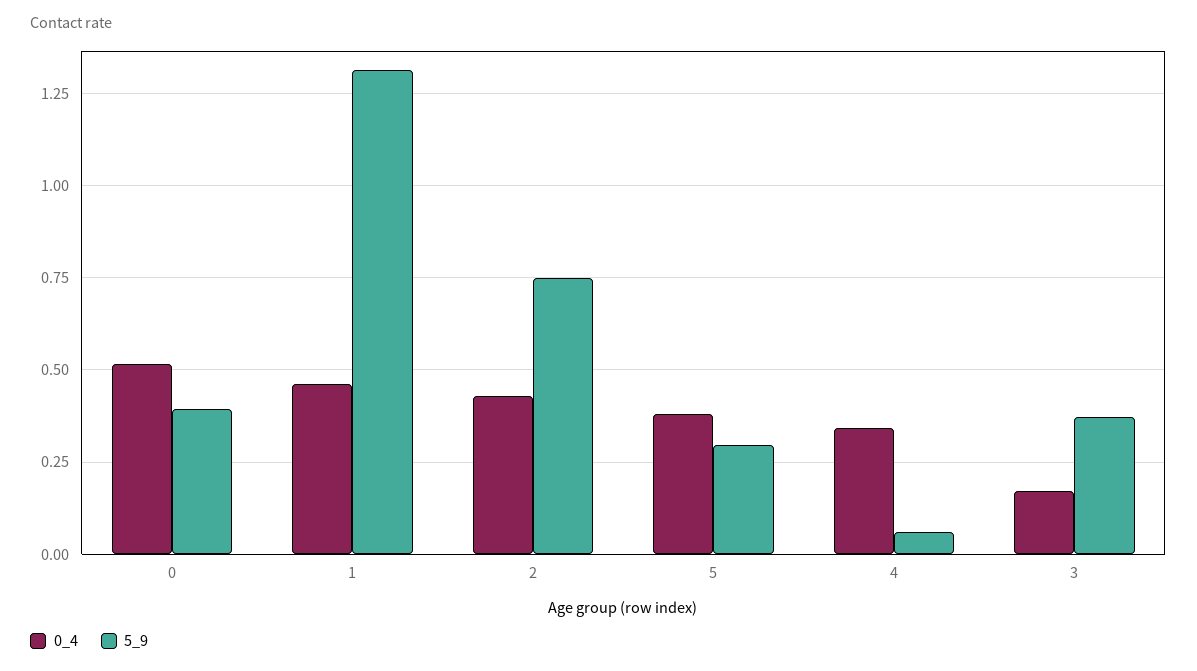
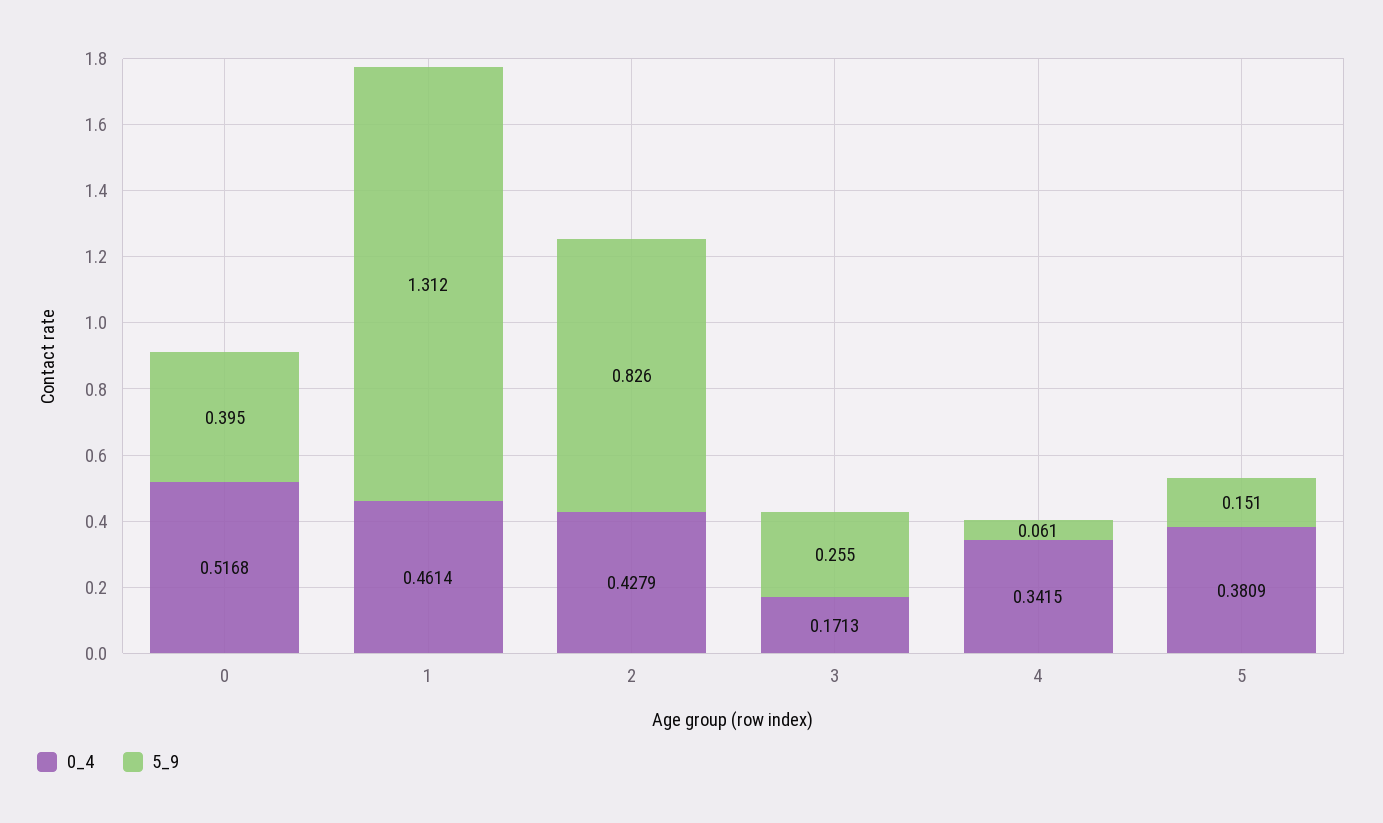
  {
    "0_4": {
      "0": 0.5168,
      "1": 0.4614,
      "2": 0.4279,
      "5": 0.3809,
      "4": 0.3415,
      "3": 0.1713
    },
    "5_9": {
      "0": 0.395,
      "1": 1.312,
-     "2": 0.75,
+     "2": 0.826,
-     "5": 0.3,
+     "5": 0.151,
      "4": 0.061,
-     "3": 0.375
+     "3": 0.255
    }
  }

